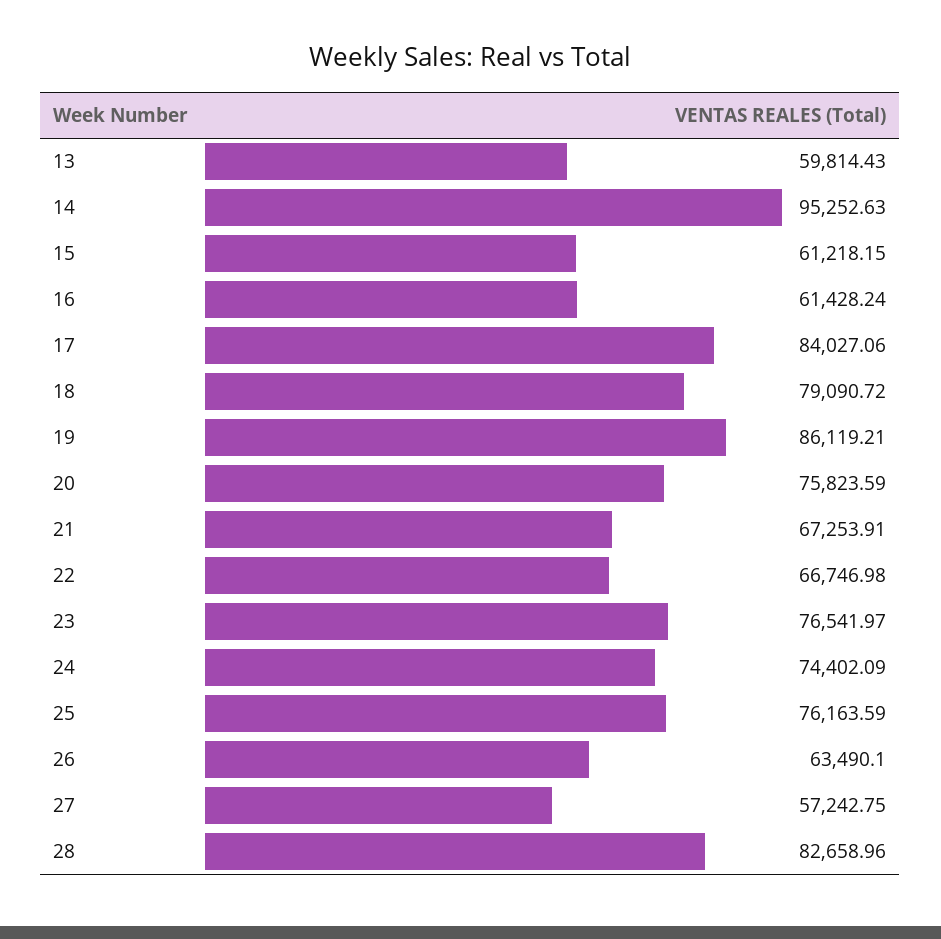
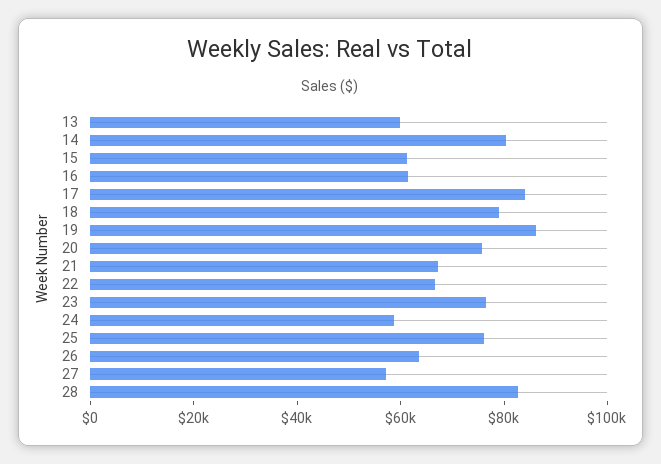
  {
    "13": 59814.43,
-   "14": 95252.63,
+   "14": 80000,
    "15": 61218.15,
    "16": 61428.24,
    "17": 84027.06,
    "18": 79090.72,
    "19": 86119.21,
    "20": 75823.59,
    "21": 67253.91,
    "22": 66746.98,
    "23": 76541.97,
-   "24": 74402.09,
+   "24": 60000,
    "25": 76163.59,
    "26": 63490.1,
    "27": 57242.75,
    "28": 82658.96
  }

